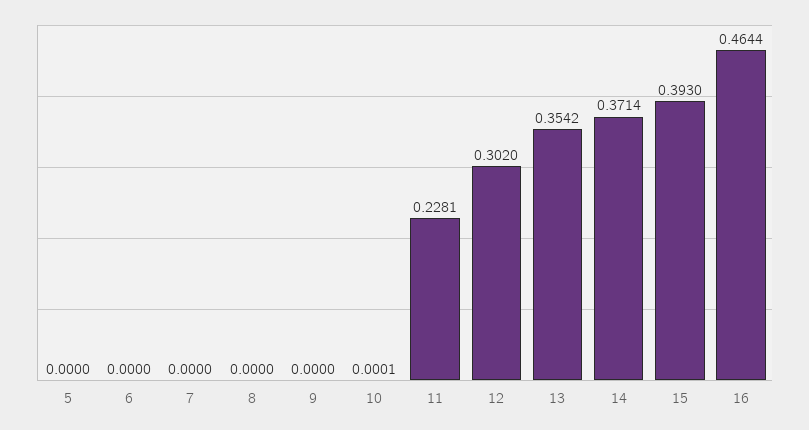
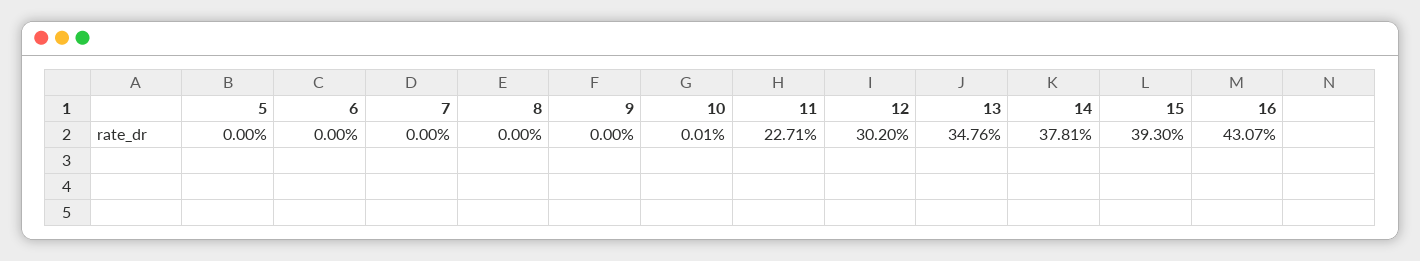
  {
    "5": 0,
    "6": 0,
    "7": 0,
    "8": 0,
    "9": 0,
    "10": 0.0001,
-   "11": 0.2281,
+   "11": 0.2271,
    "12": 0.302,
-   "13": 0.3542,
+   "13": 0.3476,
-   "14": 0.3714,
+   "14": 0.3781,
    "15": 0.393,
-   "16": 0.4644
+   "16": 0.4307
  }

